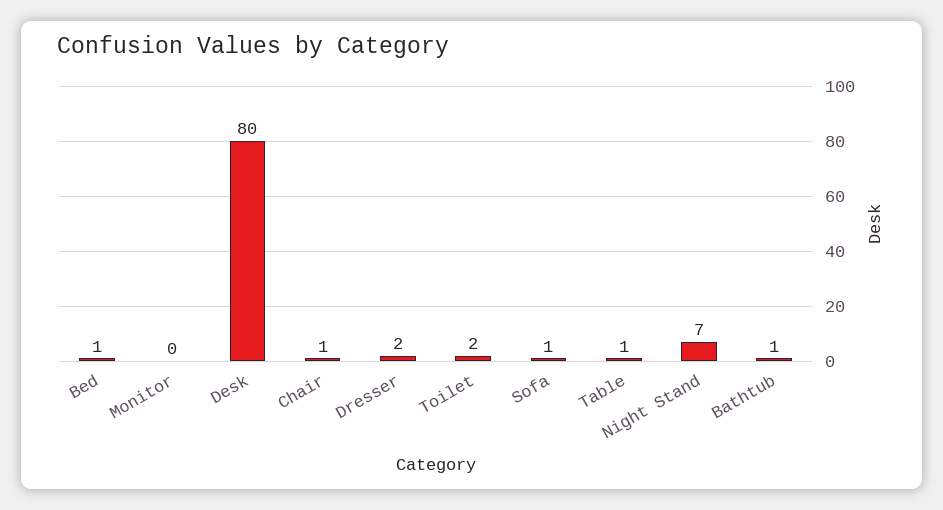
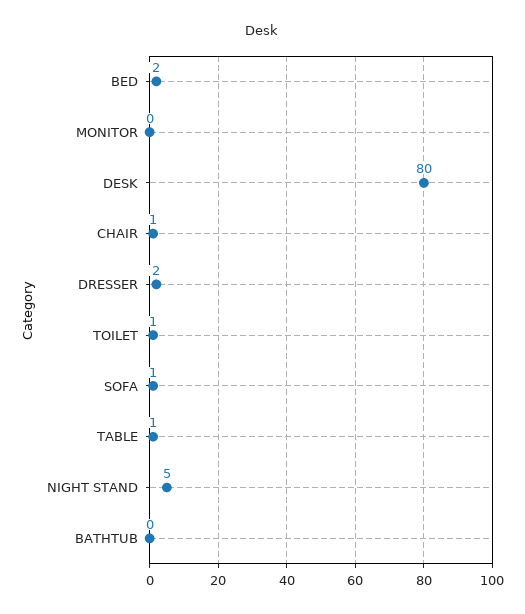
  {
-   "Bed": 1,
+   "Bed": 2,
    "Monitor": 0,
    "Desk": 80,
    "Chair": 1,
    "Dresser": 2,
-   "Toilet": 2,
+   "Toilet": 1,
    "Sofa": 1,
    "Table": 1,
-   "Night Stand": 7,
+   "Night Stand": 5,
-   "Bathtub": 1
+   "Bathtub": 0
  }

